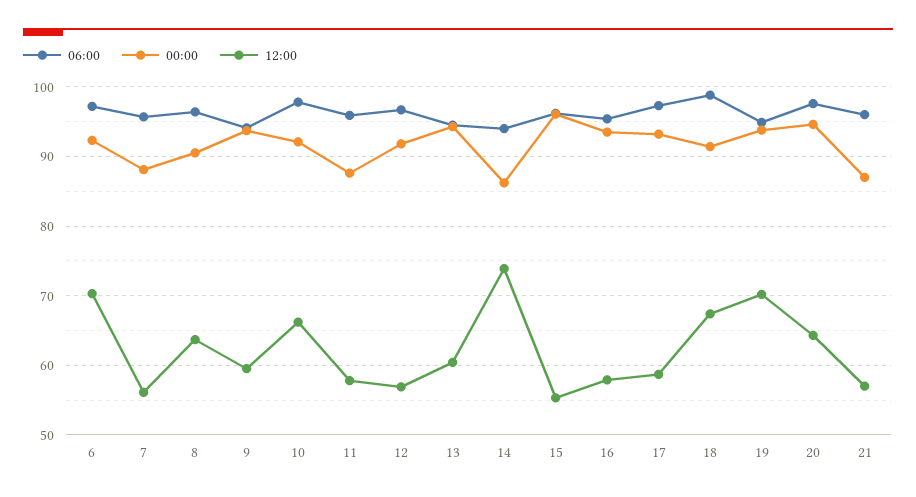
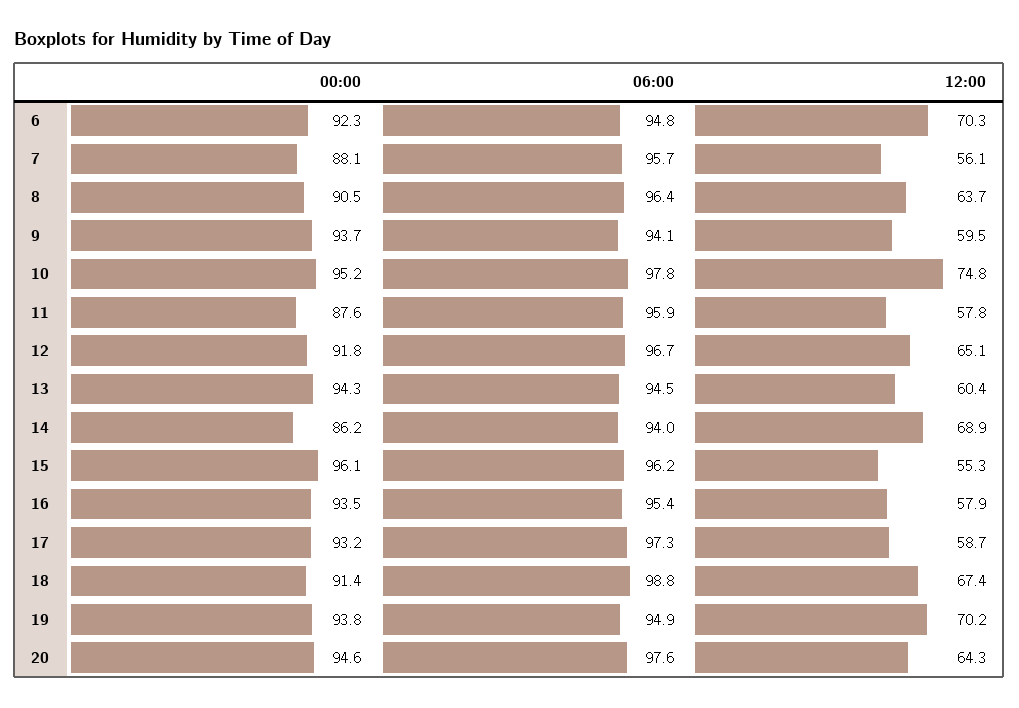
  {
    "06:00": {
-     "6": 97,
+     "6": 94.8,
      "7": 95.7,
      "8": 96.4,
      "9": 94.1,
      "10": 97.8,
      "11": 95.9,
      "12": 96.7,
      "13": 94.5,
      "14": 94,
      "15": 96.2,
      "16": 95.4,
      "17": 97.3,
      "18": 98.8,
      "19": 94.9,
-     "20": 97.6,
+     "20": 97.6
-     "21": 96
    },
    "00:00": {
      "6": 92.3,
      "7": 88.1,
      "8": 90.5,
      "9": 93.7,
-     "10": 92,
+     "10": 95.2,
      "11": 87.6,
      "12": 91.8,
      "13": 94.3,
      "14": 86.2,
      "15": 96.1,
      "16": 93.5,
      "17": 93.2,
      "18": 91.4,
      "19": 93.8,
-     "20": 94.6,
+     "20": 94.6
-     "21": 87
    },
    "12:00": {
      "6": 70.3,
      "7": 56.1,
      "8": 63.7,
      "9": 59.5,
-     "10": 66,
+     "10": 74.8,
      "11": 57.8,
-     "12": 57,
+     "12": 65.1,
      "13": 60.4,
-     "14": 74,
+     "14": 68.9,
      "15": 55.3,
      "16": 57.9,
      "17": 58.7,
      "18": 67.4,
      "19": 70.2,
-     "20": 64.3,
+     "20": 64.3
-     "21": 57
    }
  }

